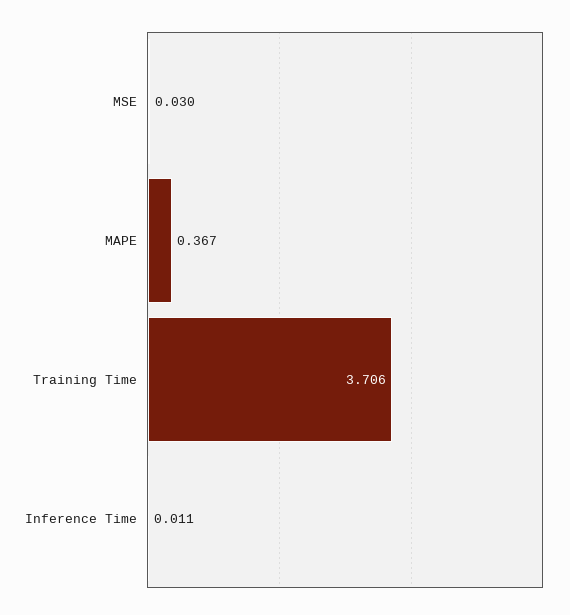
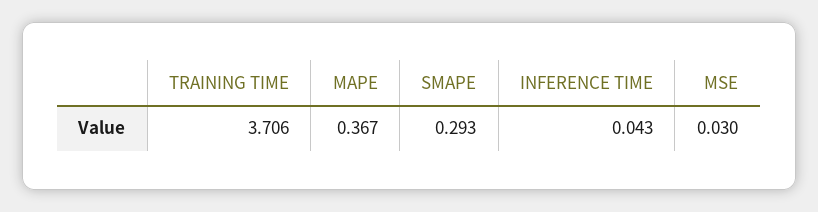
  {
    "MSE": 0.03,
    "MAPE": 0.367,
    "Training Time": 3.706,
-   "Inference Time": 0.011
+   "Inference Time": 0.043,
+   "SMAPE": 0.293
  }

